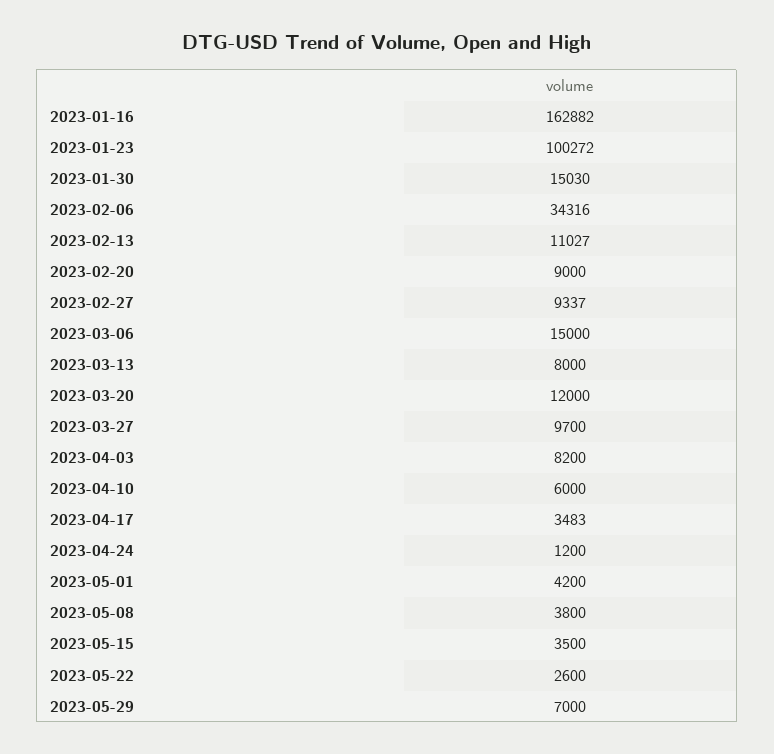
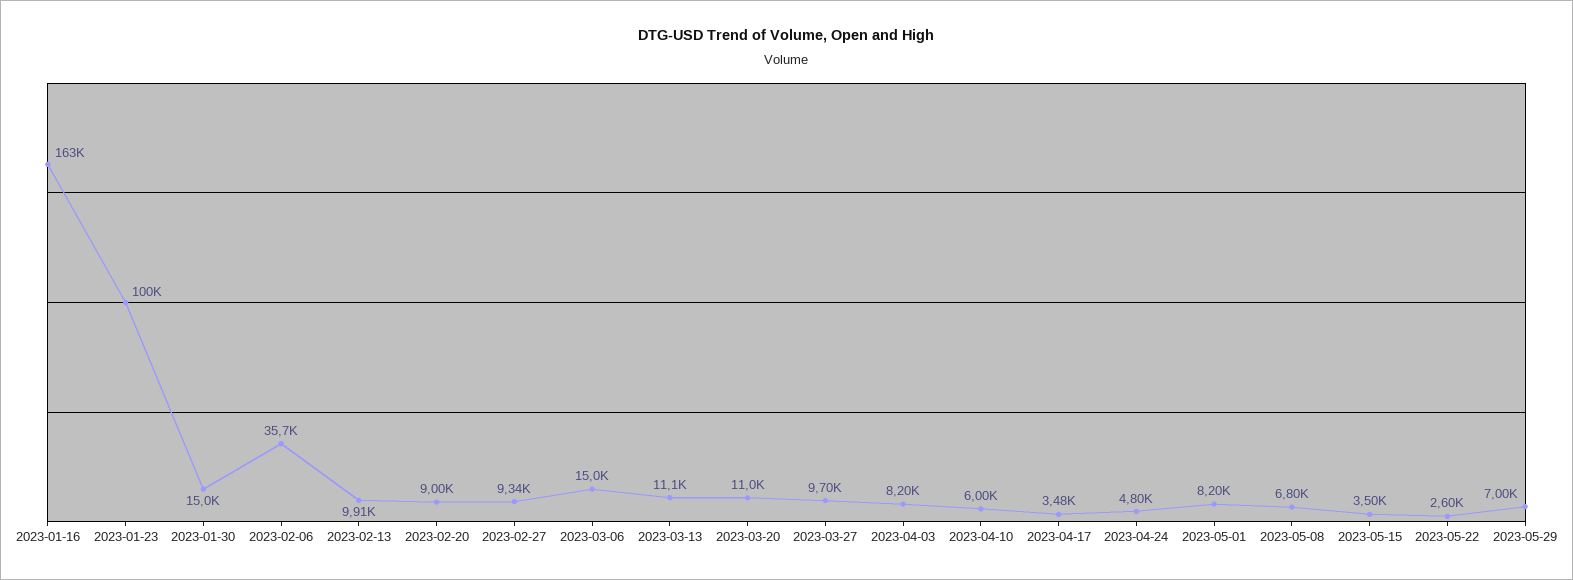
  {
    "2023-01-16": 162882,
    "2023-01-23": 100272,
    "2023-01-30": 15030,
-   "2023-02-06": 34316,
+   "2023-02-06": 35700,
-   "2023-02-13": 11027,
+   "2023-02-13": 9910,
    "2023-02-20": 9000,
    "2023-02-27": 9337,
    "2023-03-06": 15000,
-   "2023-03-13": 8000,
+   "2023-03-13": 11100,
-   "2023-03-20": 12000,
+   "2023-03-20": 11000,
    "2023-03-27": 9700,
    "2023-04-03": 8200,
    "2023-04-10": 6000,
    "2023-04-17": 3483,
-   "2023-04-24": 1200,
+   "2023-04-24": 4800,
-   "2023-05-01": 4200,
+   "2023-05-01": 8200,
-   "2023-05-08": 3800,
+   "2023-05-08": 6800,
    "2023-05-15": 3500,
    "2023-05-22": 2600,
    "2023-05-29": 7000
  }

